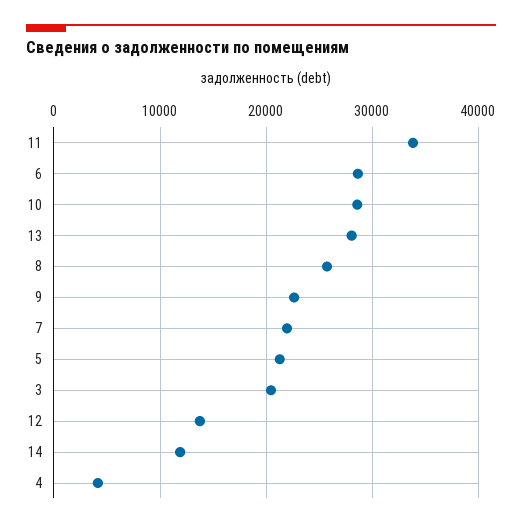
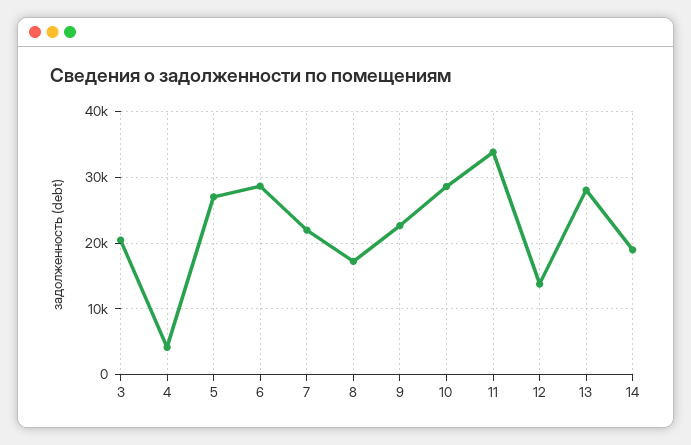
  {
    "11": 34000,
    "6": 29000,
    "10": 29000,
    "13": 28000,
-   "8": 26000,
+   "8": 17000,
    "9": 23000,
    "7": 22000,
-   "5": 21000,
+   "5": 27000,
    "3": 20000,
    "12": 14000,
-   "14": 12000,
+   "14": 19000,
    "4": 4000
  }

